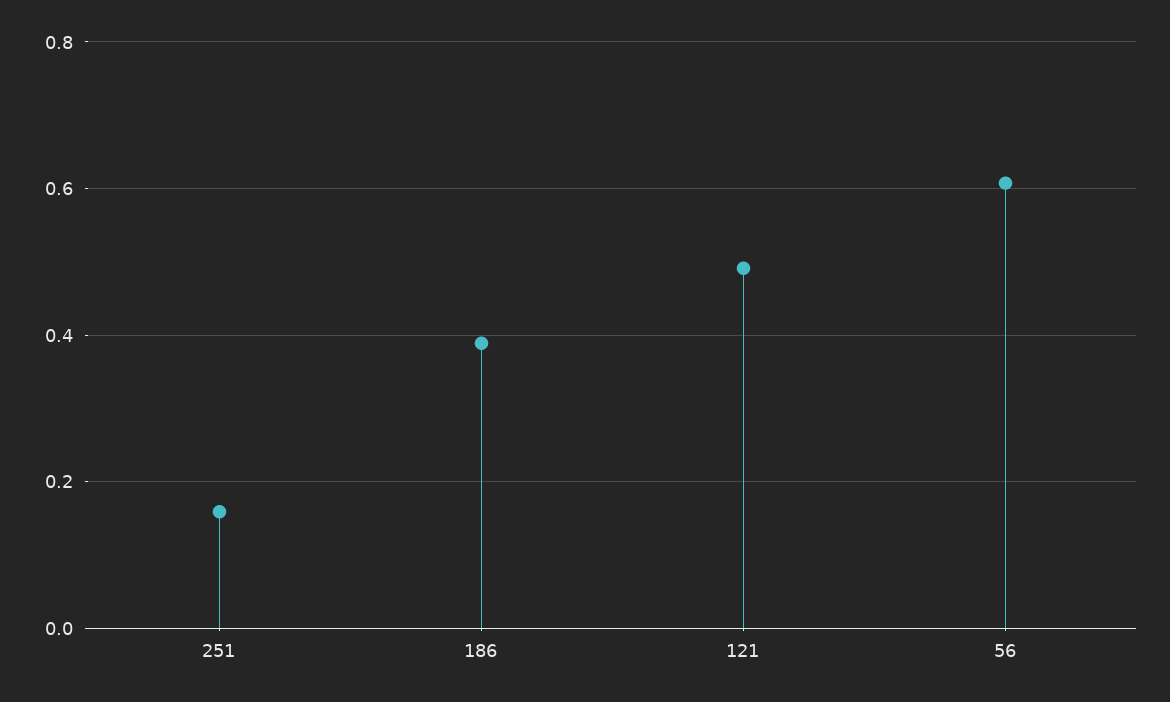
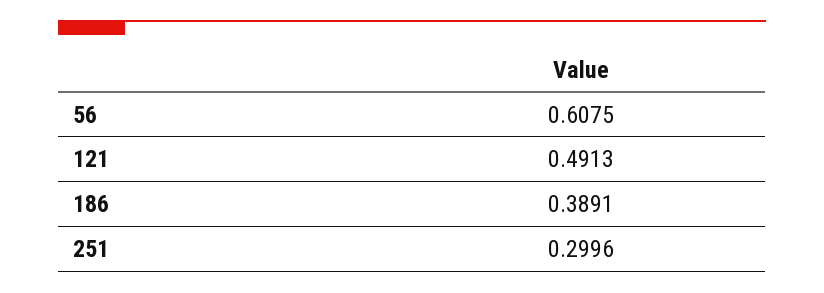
  {
-   "251": 0.16,
+   "251": 0.2996,
    "186": 0.3891,
    "121": 0.4913,
    "56": 0.6075
  }

